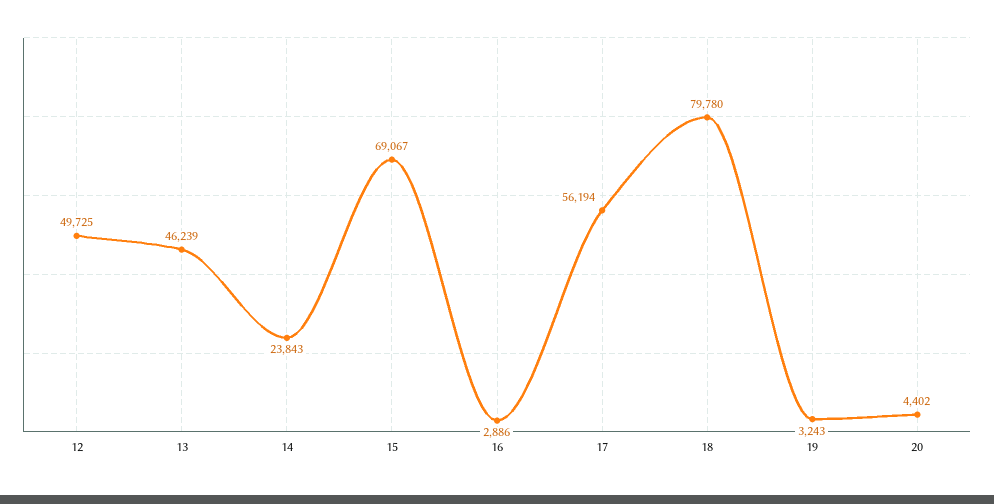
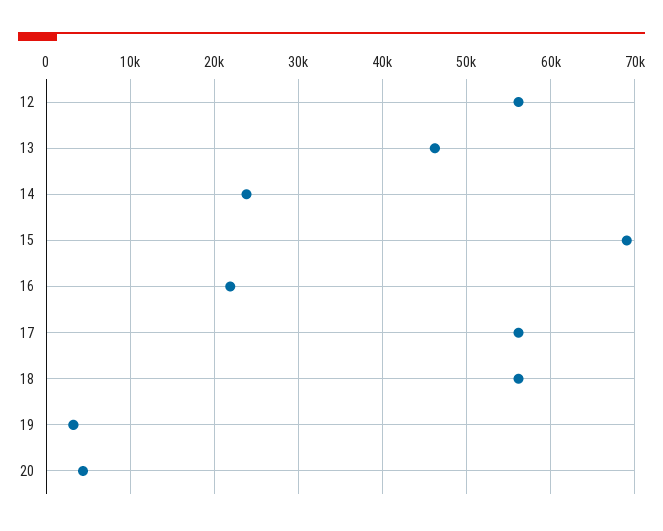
  {
-   "12": 49725,
+   "12": 56000,
    "13": 46239,
    "14": 23843,
    "15": 69067,
-   "16": 2886,
+   "16": 22000,
    "17": 56194,
-   "18": 79780,
+   "18": 56000,
    "19": 3243,
    "20": 4402
  }

